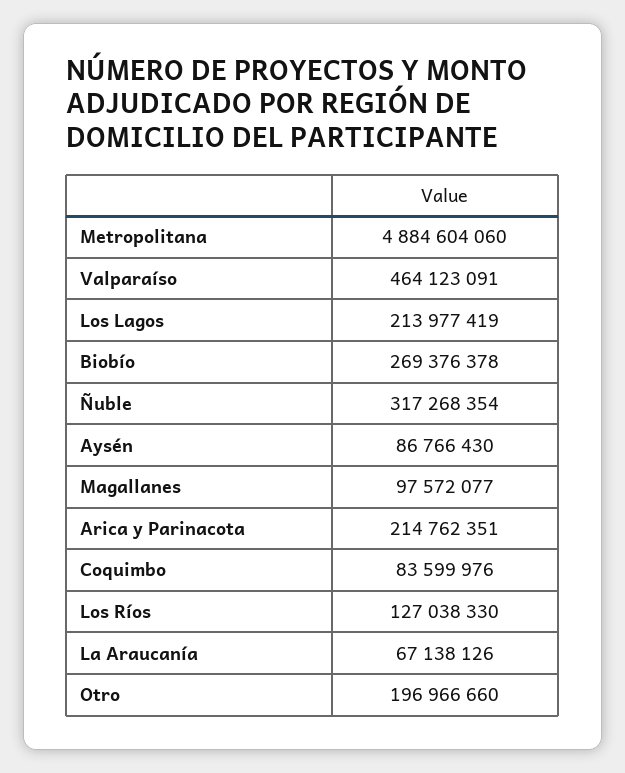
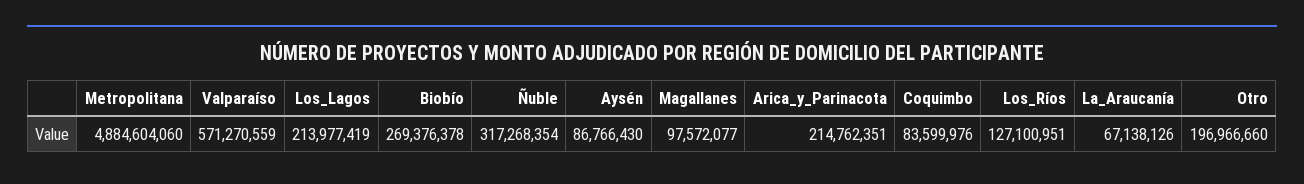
  {
    "Metropolitana": 4884604060,
-   "Valparaíso": 464123091,
+   "Valparaíso": 571270559,
    "Los Lagos": 213977419,
    "Biobío": 269376378,
    "Ñuble": 317268354,
    "Aysén": 86766430,
    "Magallanes": 97572077,
    "Arica y Parinacota": 214762351,
    "Coquimbo": 83599976,
-   "Los Ríos": 127038330,
+   "Los Ríos": 127100951,
    "La Araucanía": 67138126,
    "Otro": 196966660
  }

